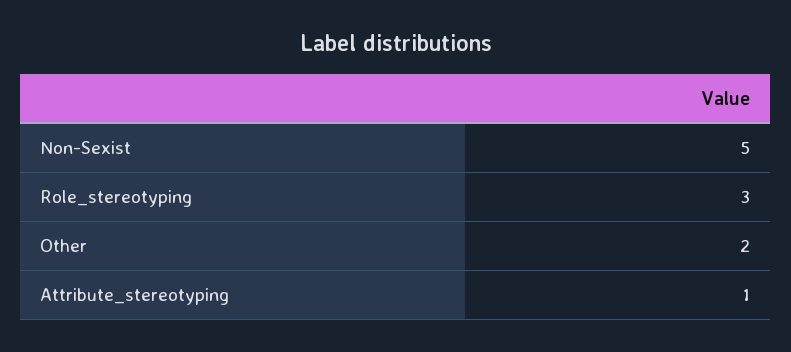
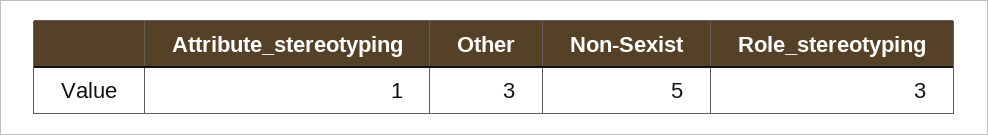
  {
    "Non-Sexist": 5,
    "Role_stereotyping": 3,
-   "Other": 2,
+   "Other": 3,
    "Attribute_stereotyping": 1
  }

